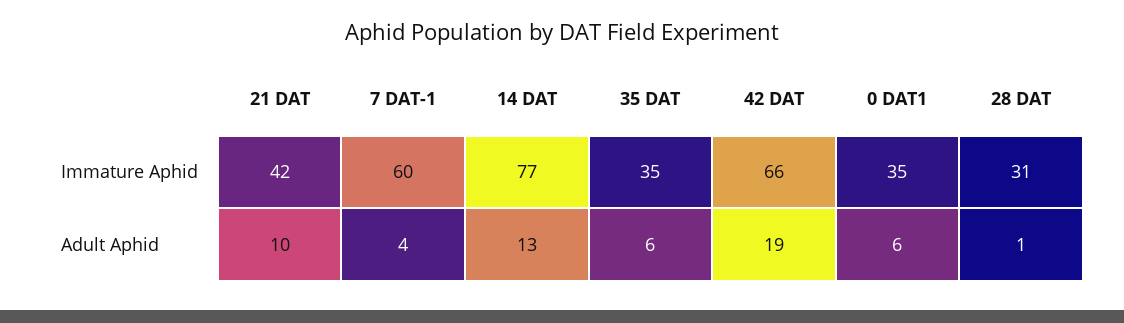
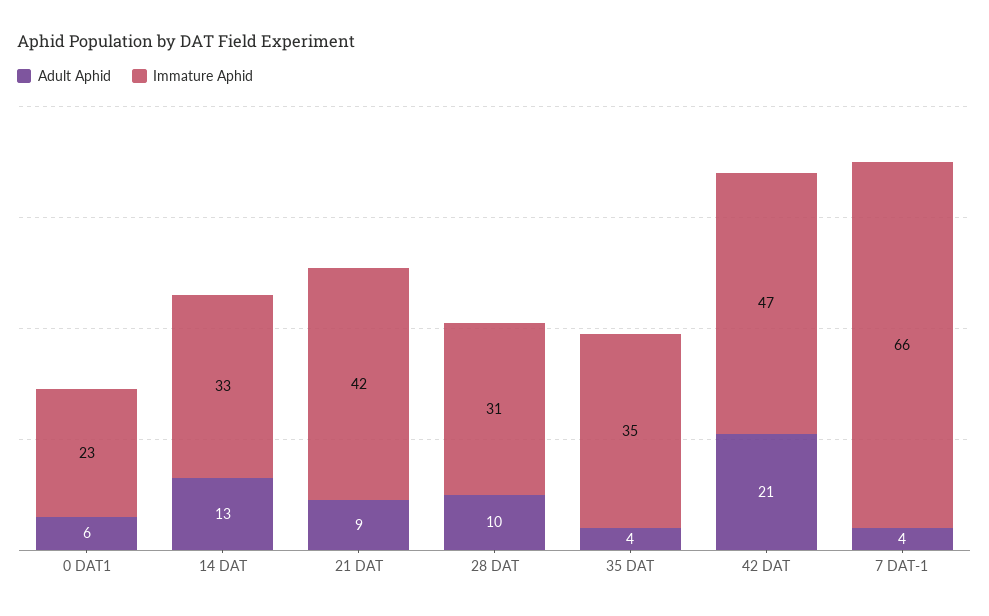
  {
    "Immature Aphid": {
      "21 DAT": 42,
-     "7 DAT-1": 60,
+     "7 DAT-1": 66,
-     "14 DAT": 77,
+     "14 DAT": 33,
      "35 DAT": 35,
-     "42 DAT": 66,
+     "42 DAT": 47,
-     "0 DAT1": 35,
+     "0 DAT1": 23,
      "28 DAT": 31
    },
    "Adult Aphid": {
-     "21 DAT": 10,
+     "21 DAT": 9,
      "7 DAT-1": 4,
      "14 DAT": 13,
-     "35 DAT": 6,
+     "35 DAT": 4,
-     "42 DAT": 19,
+     "42 DAT": 21,
      "0 DAT1": 6,
-     "28 DAT": 1
+     "28 DAT": 10
    }
  }

